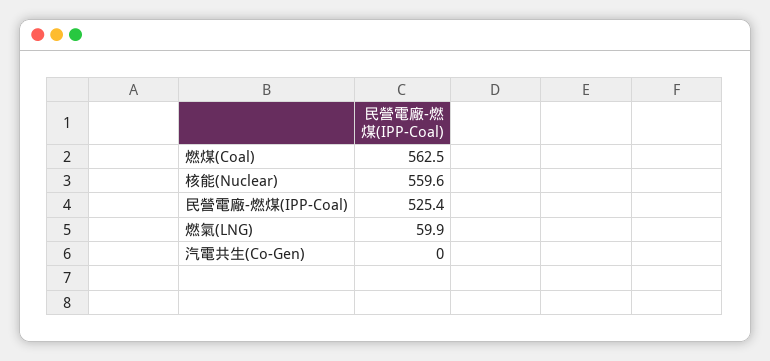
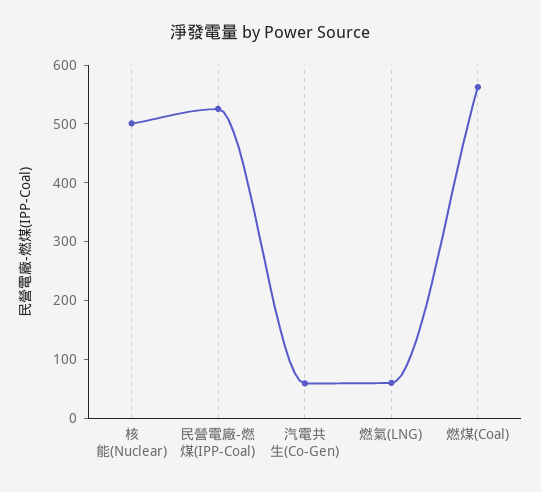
  {
    "燃煤(Coal)": 562.5,
-   "核能(Nuclear)": 559.6,
+   "核能(Nuclear)": 500,
    "民營電廠-燃煤(IPP-Coal)": 525.4,
    "燃氣(LNG)": 59.9,
-   "汽電共生(Co-Gen)": 0
+   "汽電共生(Co-Gen)": 60
  }

